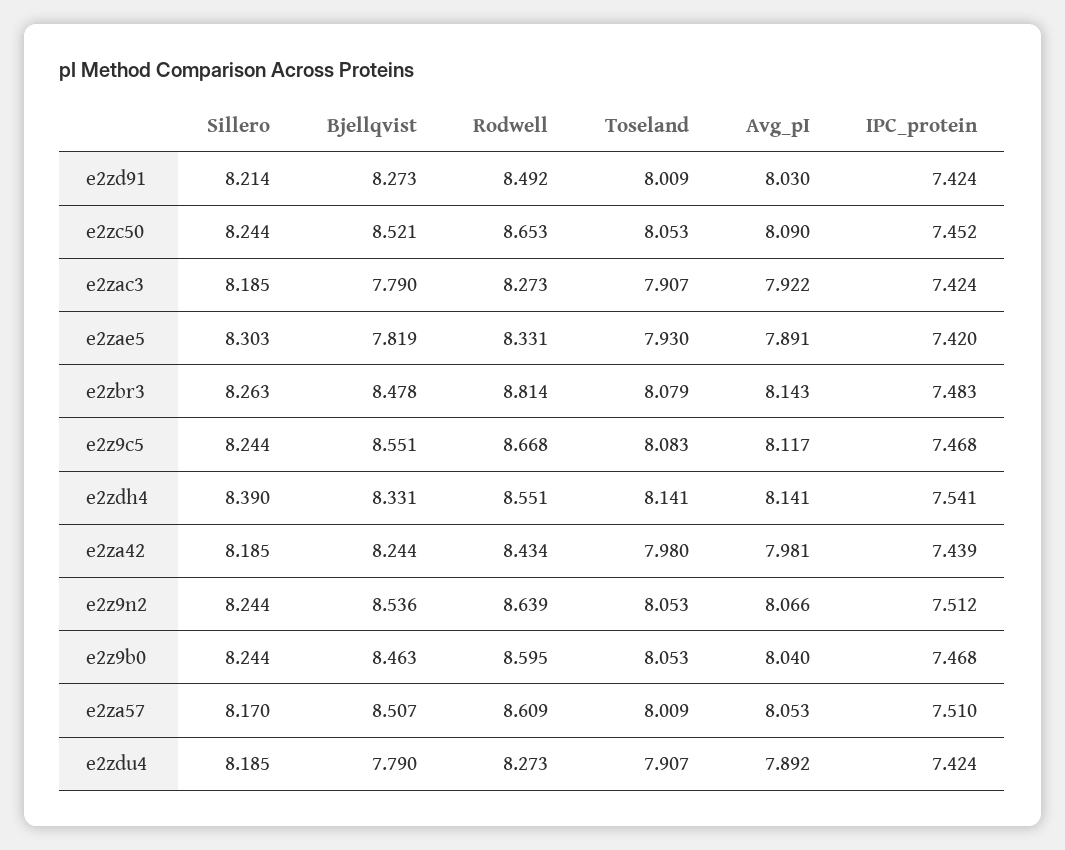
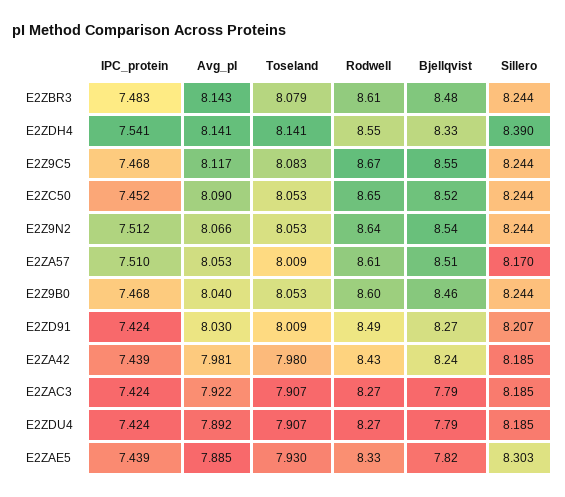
  {
    "Sillero": {
-     "e2zd91": 8.214,
+     "e2zd91": 8.207,
      "e2zc50": 8.244,
      "e2zac3": 8.185,
      "e2zae5": 8.303,
-     "e2zbr3": 8.263,
+     "e2zbr3": 8.244,
      "e2z9c5": 8.244,
      "e2zdh4": 8.39,
      "e2za42": 8.185,
      "e2z9n2": 8.244,
      "e2z9b0": 8.244,
      "e2za57": 8.17,
      "e2zdu4": 8.185
    },
    "Bjellqvist": {
      "e2zd91": 8.273,
      "e2zc50": 8.521,
      "e2zac3": 7.79,
      "e2zae5": 7.819,
      "e2zbr3": 8.478,
      "e2z9c5": 8.551,
      "e2zdh4": 8.331,
      "e2za42": 8.244,
      "e2z9n2": 8.536,
      "e2z9b0": 8.463,
      "e2za57": 8.507,
      "e2zdu4": 7.79
    },
    "Rodwell": {
      "e2zd91": 8.492,
      "e2zc50": 8.653,
      "e2zac3": 8.273,
      "e2zae5": 8.331,
-     "e2zbr3": 8.814,
+     "e2zbr3": 8.61,
      "e2z9c5": 8.668,
      "e2zdh4": 8.551,
      "e2za42": 8.434,
      "e2z9n2": 8.639,
      "e2z9b0": 8.595,
      "e2za57": 8.609,
      "e2zdu4": 8.273
    },
    "Toseland": {
      "e2zd91": 8.009,
      "e2zc50": 8.053,
      "e2zac3": 7.907,
      "e2zae5": 7.93,
      "e2zbr3": 8.079,
      "e2z9c5": 8.083,
      "e2zdh4": 8.141,
      "e2za42": 7.98,
      "e2z9n2": 8.053,
      "e2z9b0": 8.053,
      "e2za57": 8.009,
      "e2zdu4": 7.907
    },
    "Avg_pI": {
      "e2zd91": 8.03,
      "e2zc50": 8.09,
      "e2zac3": 7.922,
-     "e2zae5": 7.891,
+     "e2zae5": 7.885,
      "e2zbr3": 8.143,
      "e2z9c5": 8.117,
      "e2zdh4": 8.141,
      "e2za42": 7.981,
      "e2z9n2": 8.066,
      "e2z9b0": 8.04,
      "e2za57": 8.053,
      "e2zdu4": 7.892
    },
    "IPC_protein": {
      "e2zd91": 7.424,
      "e2zc50": 7.452,
      "e2zac3": 7.424,
-     "e2zae5": 7.42,
+     "e2zae5": 7.439,
      "e2zbr3": 7.483,
      "e2z9c5": 7.468,
      "e2zdh4": 7.541,
      "e2za42": 7.439,
      "e2z9n2": 7.512,
      "e2z9b0": 7.468,
      "e2za57": 7.51,
      "e2zdu4": 7.424
    }
  }

